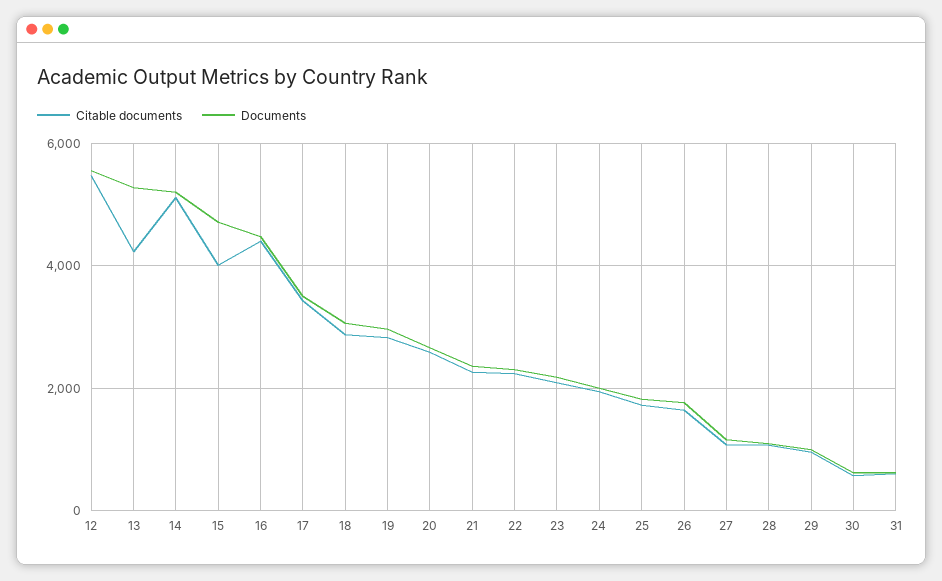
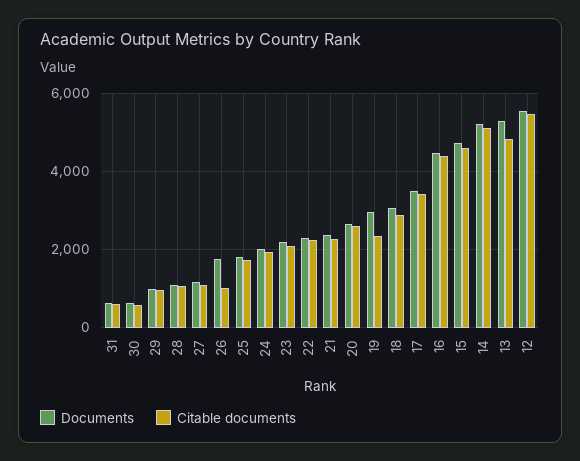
  {
    "Citable documents": {
      "12": 5400,
-     "13": 4200,
+     "13": 4800,
      "14": 5200,
-     "15": 4000,
+     "15": 4600,
      "16": 4400,
      "17": 3400,
      "18": 2800,
-     "19": 2800,
+     "19": 2400,
      "20": 2600,
      "21": 2200,
      "22": 2200,
      "23": 2000,
      "24": 2000,
      "25": 1800,
-     "26": 1600,
+     "26": 1000,
      "27": 1000,
      "28": 1000,
      "29": 1000,
      "30": 600,
      "31": 600
    },
    "Documents": {
      "12": 5600,
      "13": 5200,
      "14": 5200,
      "15": 4800,
      "16": 4400,
      "17": 3600,
      "18": 3000,
      "19": 3000,
      "20": 2600,
      "21": 2400,
      "22": 2400,
      "23": 2200,
      "24": 2000,
      "25": 1800,
      "26": 1800,
      "27": 1200,
      "28": 1000,
      "29": 1000,
      "30": 600,
      "31": 600
    }
  }

